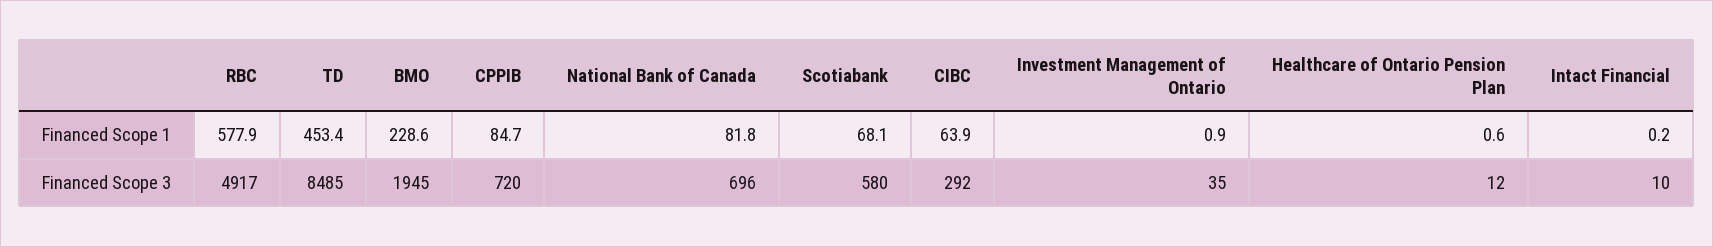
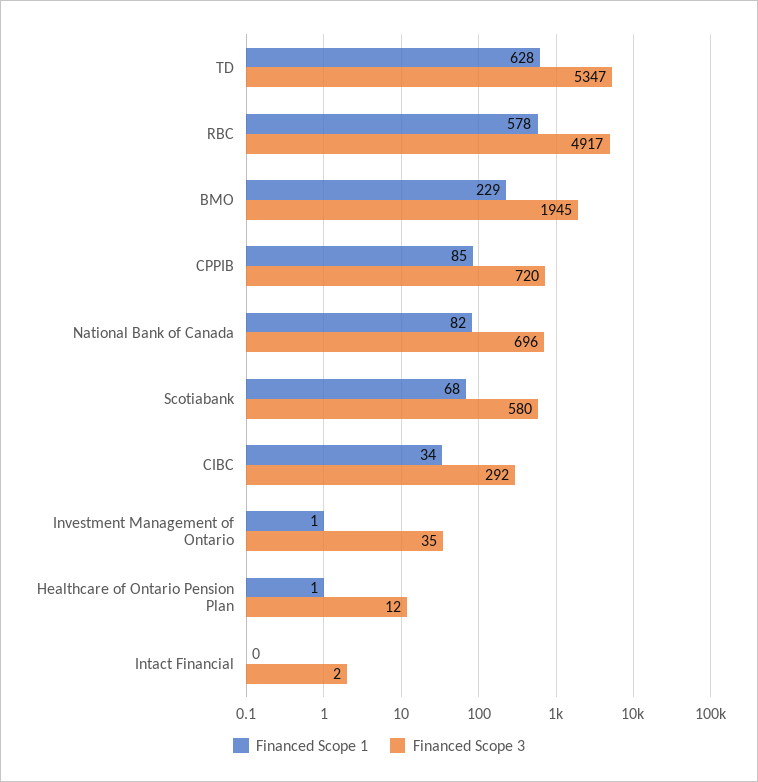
  {
    "Financed Scope 1": {
      "RBC": 577.9,
-     "TD": 453.4,
+     "TD": 628,
      "BMO": 228.6,
      "CPPIB": 84.7,
      "National Bank of Canada": 81.8,
      "Scotiabank": 68.1,
-     "CIBC": 63.9,
+     "CIBC": 34,
      "Investment Management of Ontario": 0.9,
      "Healthcare of Ontario Pension Plan": 0.6,
      "Intact Financial": 0.2
    },
    "Financed Scope 3": {
      "RBC": 4917,
-     "TD": 8485,
+     "TD": 5347,
      "BMO": 1945,
      "CPPIB": 720,
      "National Bank of Canada": 696,
      "Scotiabank": 580,
      "CIBC": 292,
      "Investment Management of Ontario": 35,
      "Healthcare of Ontario Pension Plan": 12,
-     "Intact Financial": 10
+     "Intact Financial": 2
    }
  }

